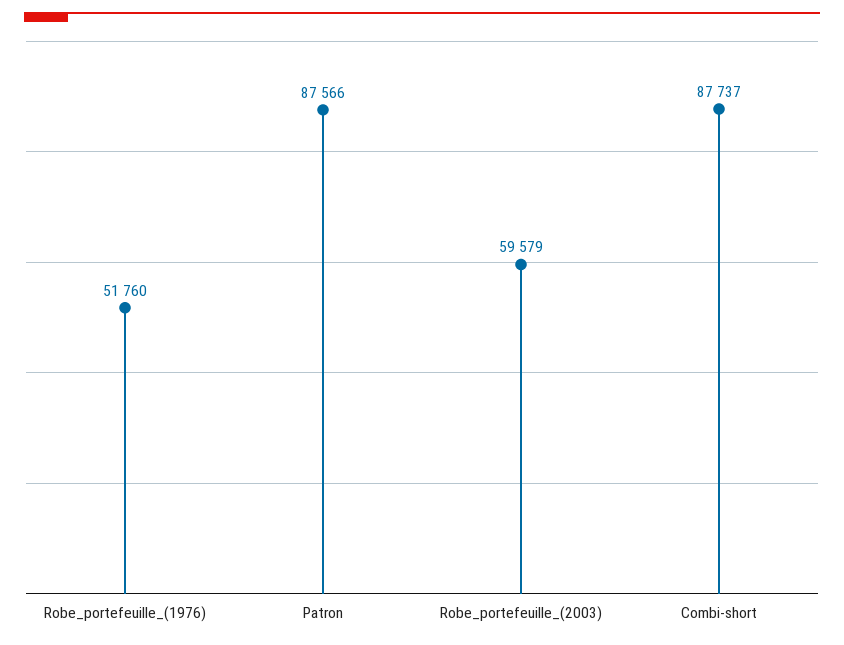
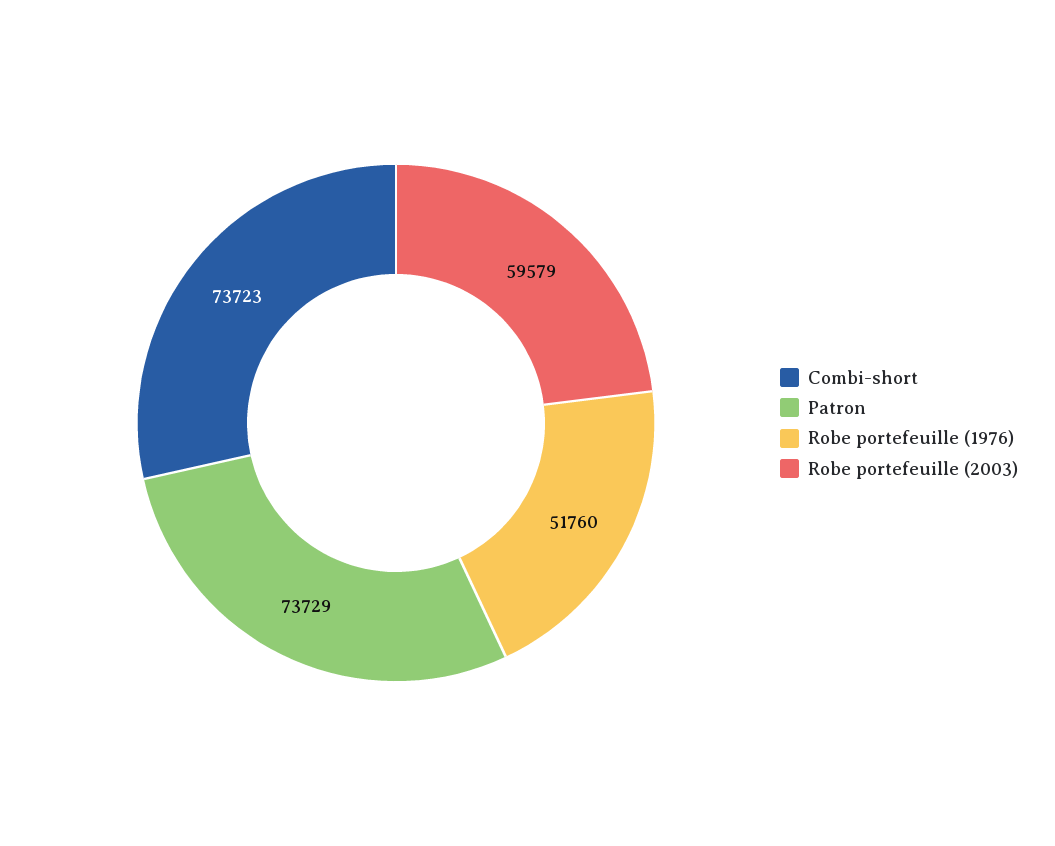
  {
    "Robe_portefeuille_(1976)": 51760,
-   "Patron": 87566,
+   "Patron": 73729,
    "Robe_portefeuille_(2003)": 59579,
-   "Combi-short": 87737
+   "Combi-short": 73723
  }

